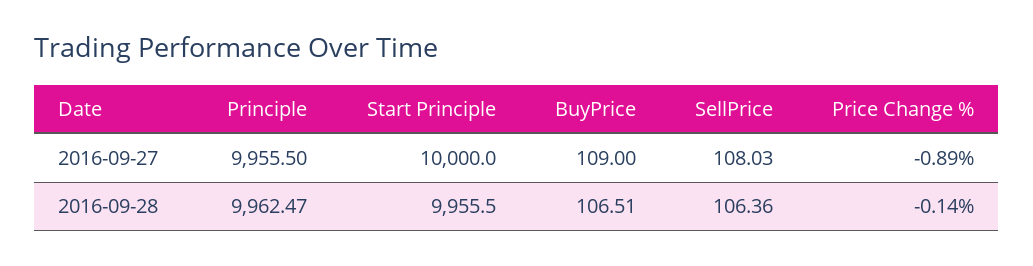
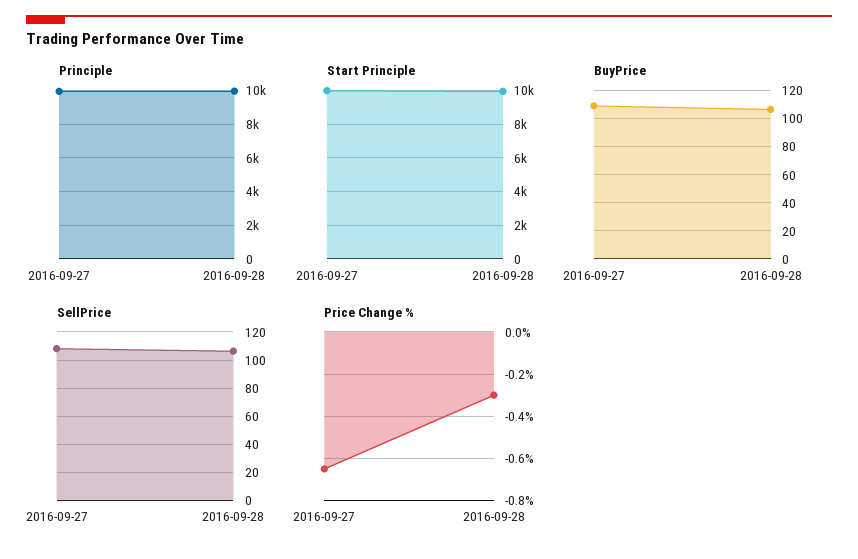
  {
    "Principle": {
      "2016-09-27": 9955.5,
      "2016-09-28": 9962.47
    },
    "Start Principle": {
      "2016-09-27": 10000,
      "2016-09-28": 9955.5
    },
    "BuyPrice": {
      "2016-09-27": 109,
      "2016-09-28": 106.51
    },
    "SellPrice": {
      "2016-09-27": 108.03,
      "2016-09-28": 106.36
    },
    "Price Change %": {
-     "2016-09-27": -0.89,
+     "2016-09-27": -0.65,
-     "2016-09-28": -0.14
+     "2016-09-28": -0.3
    }
  }

